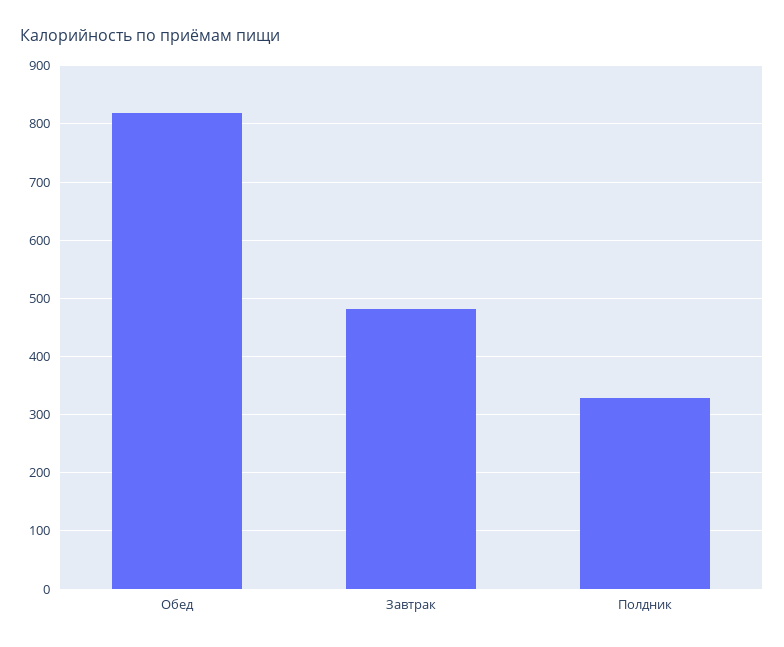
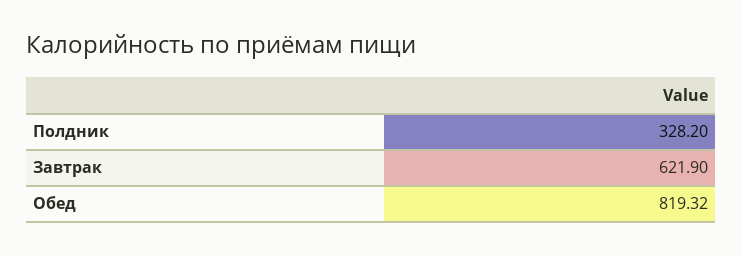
  {
    "Обед": 819.32,
-   "Завтрак": 480,
+   "Завтрак": 621.9,
    "Полдник": 328.2
  }

